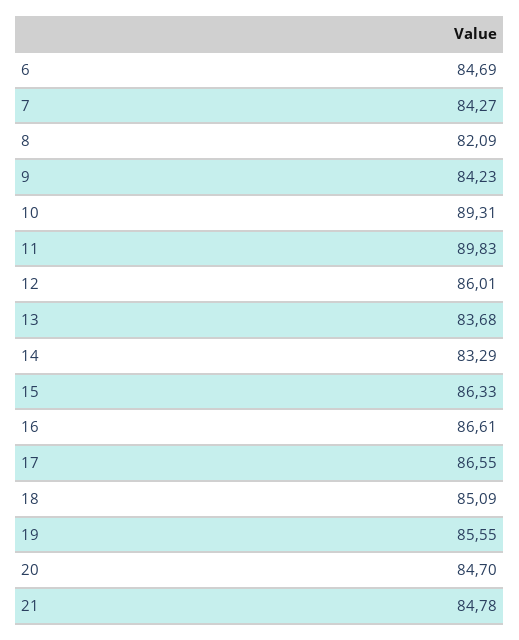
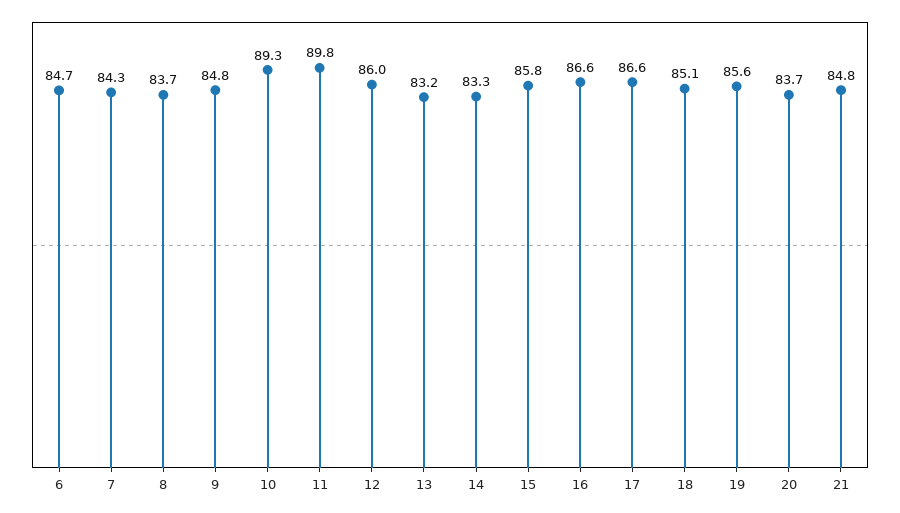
  {
    "6": 84.69,
    "7": 84.27,
-   "8": 82.09,
+   "8": 83.7,
-   "9": 84.23,
+   "9": 84.8,
    "10": 89.31,
    "11": 89.83,
    "12": 86.01,
-   "13": 83.68,
+   "13": 83.2,
    "14": 83.29,
-   "15": 86.33,
+   "15": 85.8,
    "16": 86.61,
    "17": 86.55,
    "18": 85.09,
    "19": 85.55,
-   "20": 84.7,
+   "20": 83.7,
    "21": 84.78
  }

